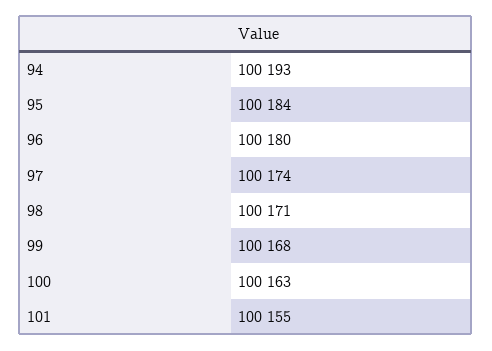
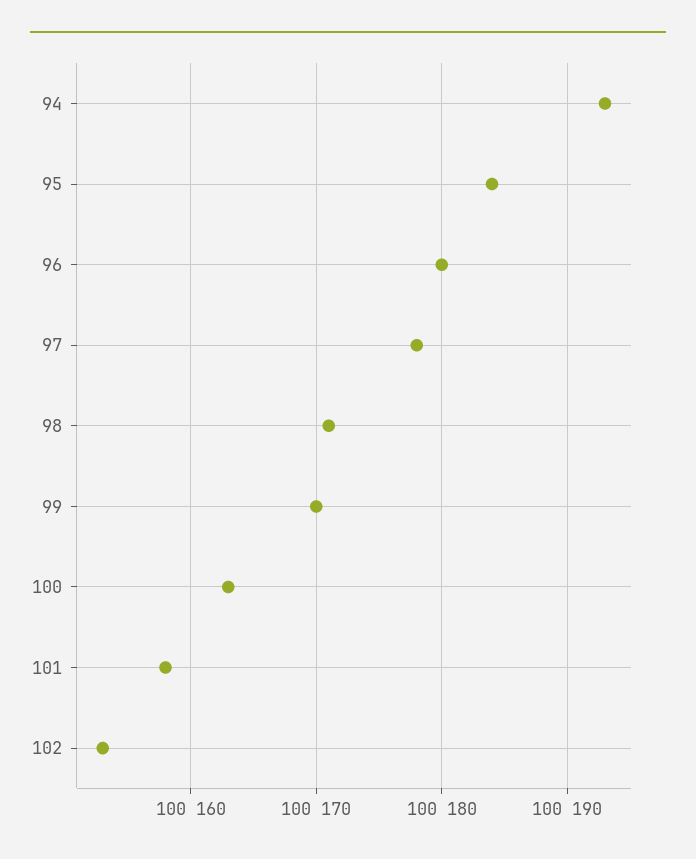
  {
    "94": 100193,
    "95": 100184,
    "96": 100180,
-   "97": 100174,
+   "97": 100178,
    "98": 100171,
-   "99": 100168,
+   "99": 100170,
    "100": 100163,
-   "101": 100155
+   "101": 100158,
+   "102": 100153
  }

